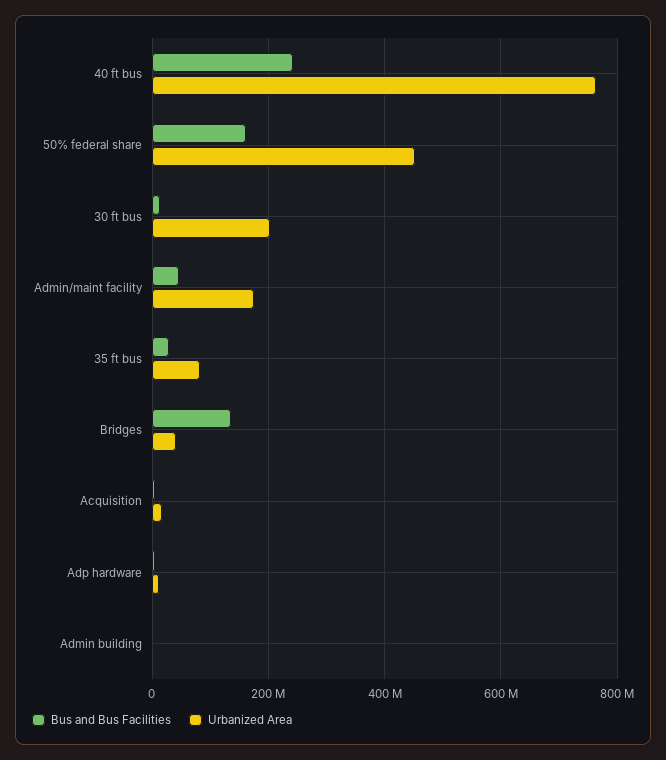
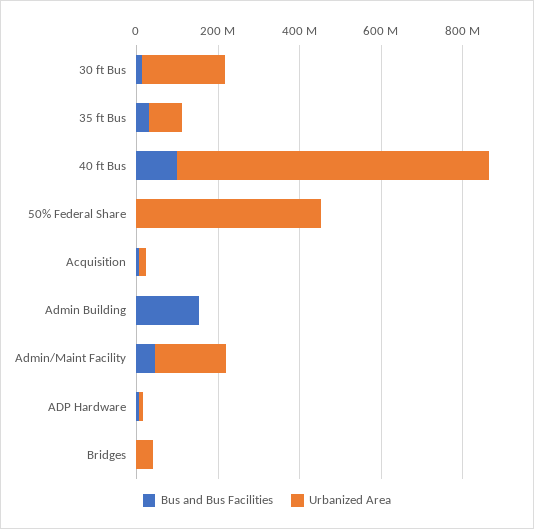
  {
    "Bus and Bus Facilities": {
-     "40 ft bus": 240000000,
+     "40 ft bus": 100000000,
-     "50% federal share": 160000000,
+     "50% federal share": 0,
      "30 ft bus": 20000000,
      "Admin/maint facility": 40000000,
      "35 ft bus": 20000000,
-     "Bridges": 140000000,
+     "Bridges": 0,
      "Acquisition": 0,
      "Adp hardware": 0,
-     "Admin building": 0
+     "Admin building": 150000000
    },
    "Urbanized Area": {
      "40 ft bus": 760000000,
      "50% federal share": 460000000,
      "30 ft bus": 200000000,
      "Admin/maint facility": 180000000,
      "35 ft bus": 80000000,
      "Bridges": 40000000,
      "Acquisition": 20000000,
      "Adp hardware": 20000000,
      "Admin building": 0
    }
  }

